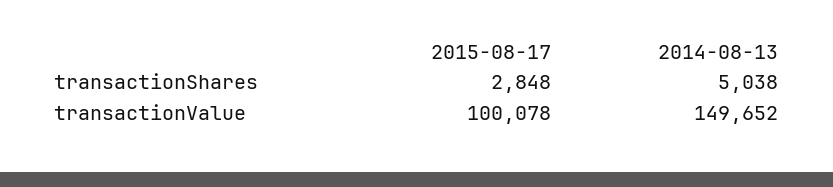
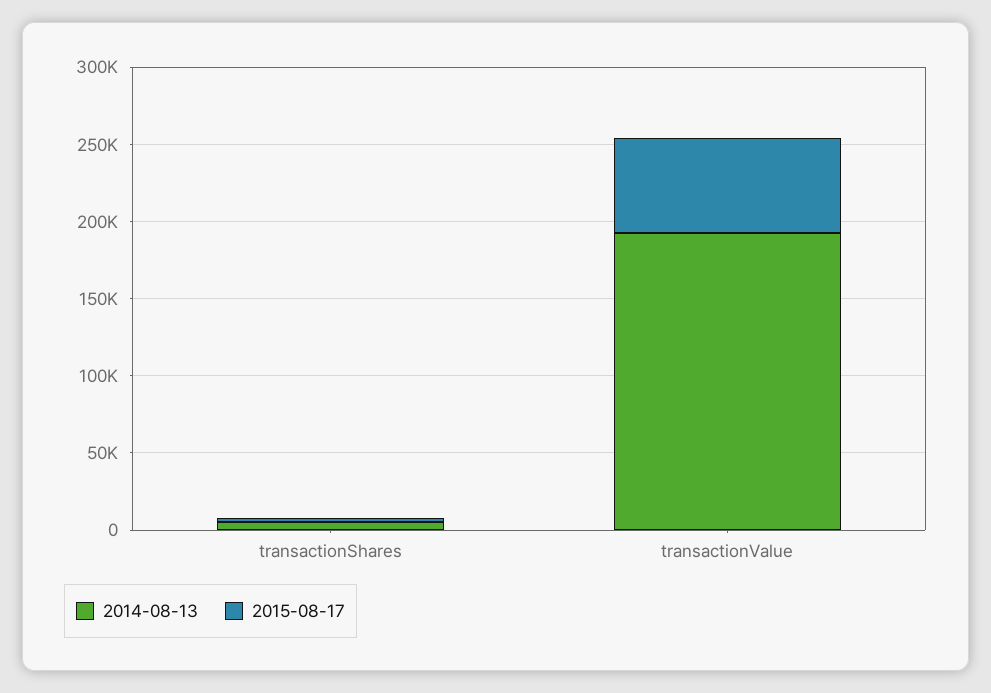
  {
    "2015-08-17": {
      "transactionShares": 2848,
-     "transactionValue": 100078
+     "transactionValue": 60000
    },
    "2014-08-13": {
      "transactionShares": 5038,
-     "transactionValue": 149652
+     "transactionValue": 190000
    }
  }

